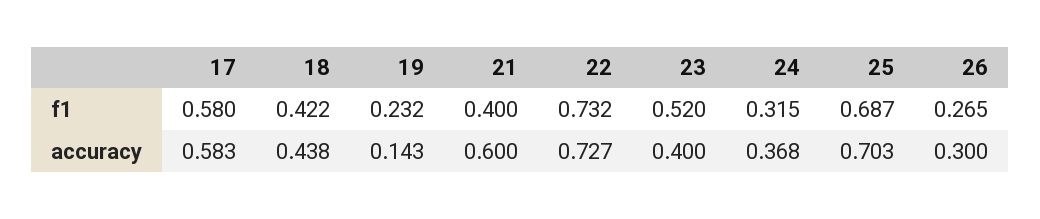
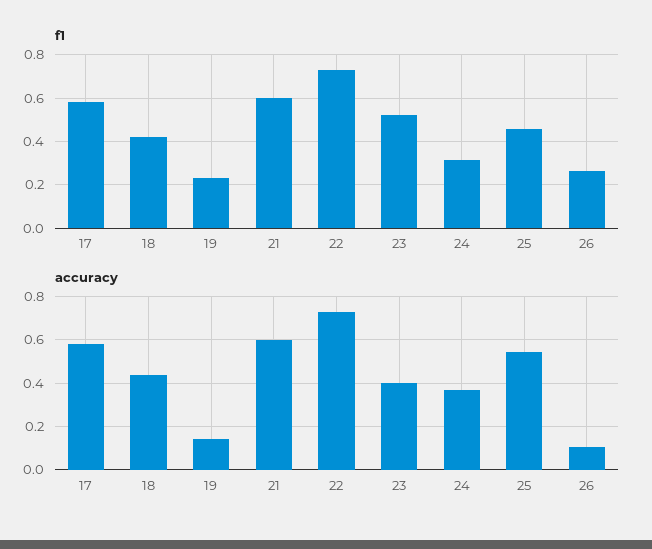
  {
    "f1": {
      "17": 0.58,
      "18": 0.422,
      "19": 0.232,
-     "21": 0.4,
+     "21": 0.6,
      "22": 0.732,
      "23": 0.52,
      "24": 0.315,
-     "25": 0.687,
+     "25": 0.45,
      "26": 0.265
    },
    "accuracy": {
      "17": 0.583,
      "18": 0.438,
      "19": 0.143,
      "21": 0.6,
      "22": 0.727,
      "23": 0.4,
      "24": 0.368,
-     "25": 0.703,
+     "25": 0.55,
-     "26": 0.3
+     "26": 0.1
    }
  }

